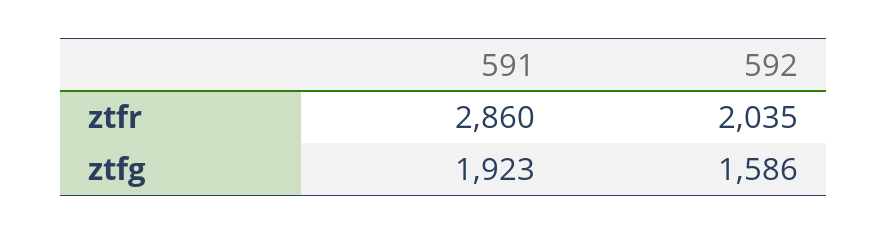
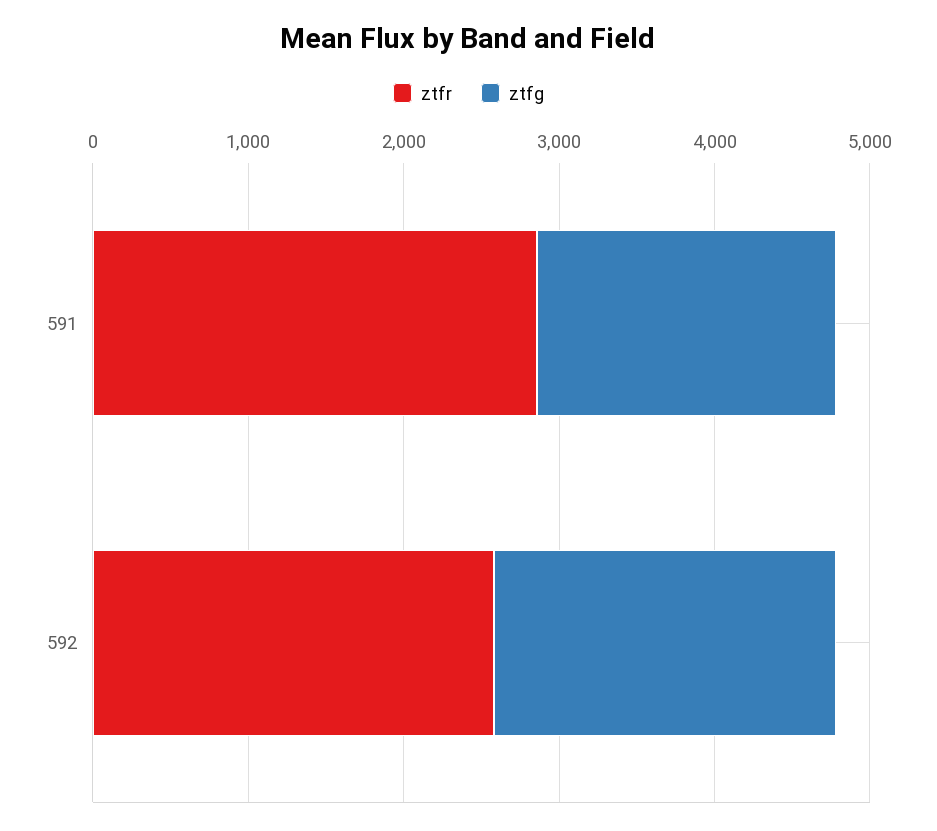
  {
    "ztfr": {
      "591": 2860,
-     "592": 2035
+     "592": 2600
    },
    "ztfg": {
      "591": 1923,
-     "592": 1586
+     "592": 2200
    }
  }

